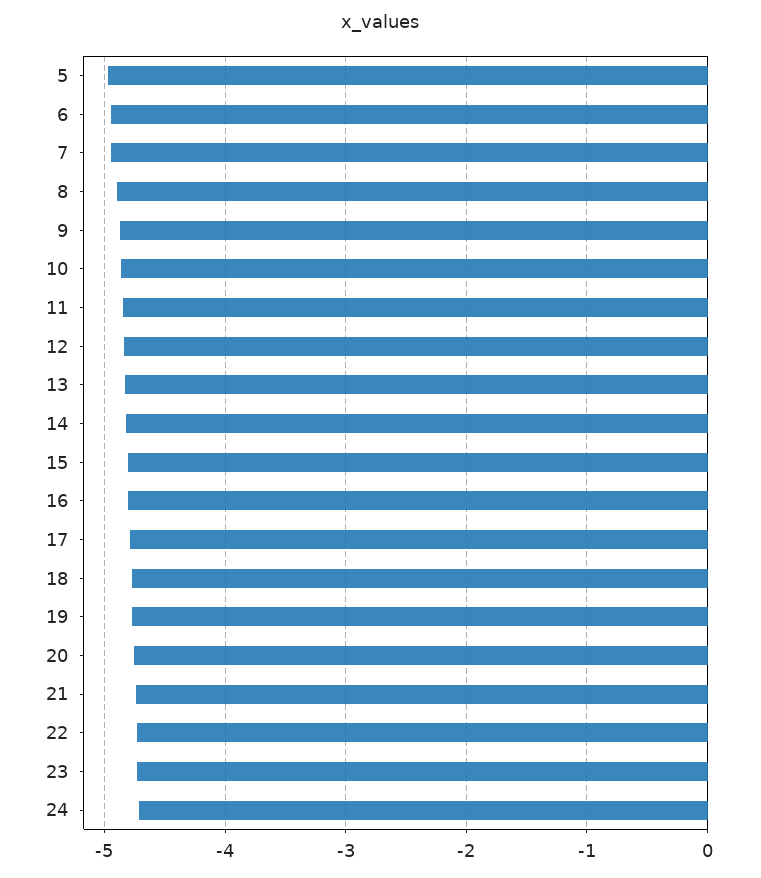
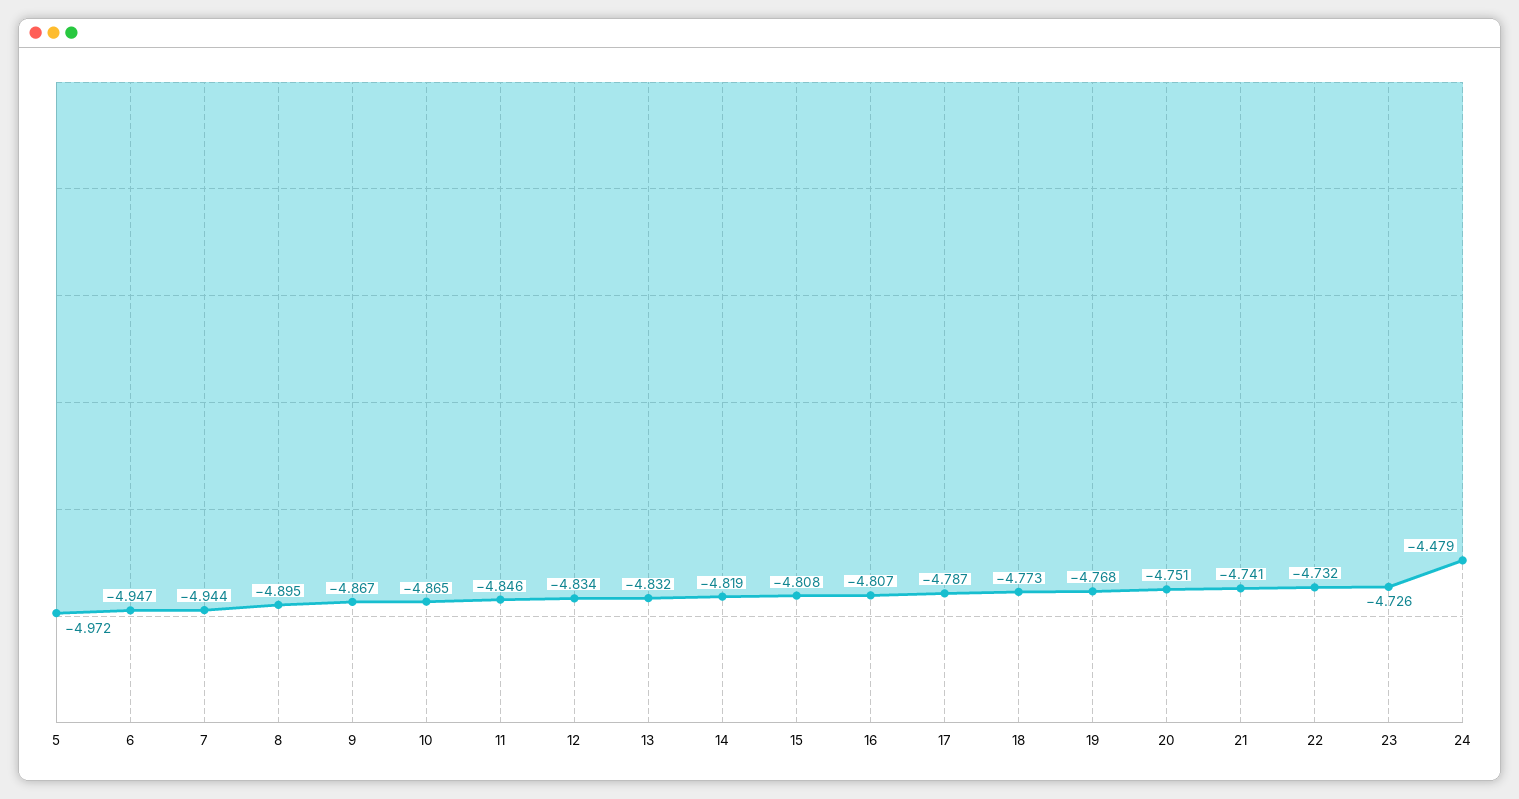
  {
    "5": -4.972,
    "6": -4.947,
    "7": -4.944,
    "8": -4.895,
    "9": -4.867,
    "10": -4.865,
    "11": -4.846,
    "12": -4.834,
    "13": -4.832,
    "14": -4.819,
    "15": -4.808,
    "16": -4.807,
    "17": -4.787,
    "18": -4.773,
    "19": -4.768,
    "20": -4.751,
    "21": -4.741,
    "22": -4.732,
    "23": -4.726,
-   "24": -4.7
+   "24": -4.479
  }

